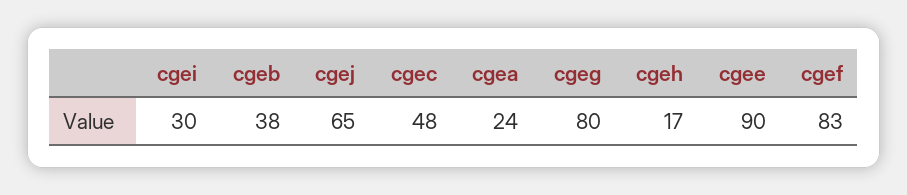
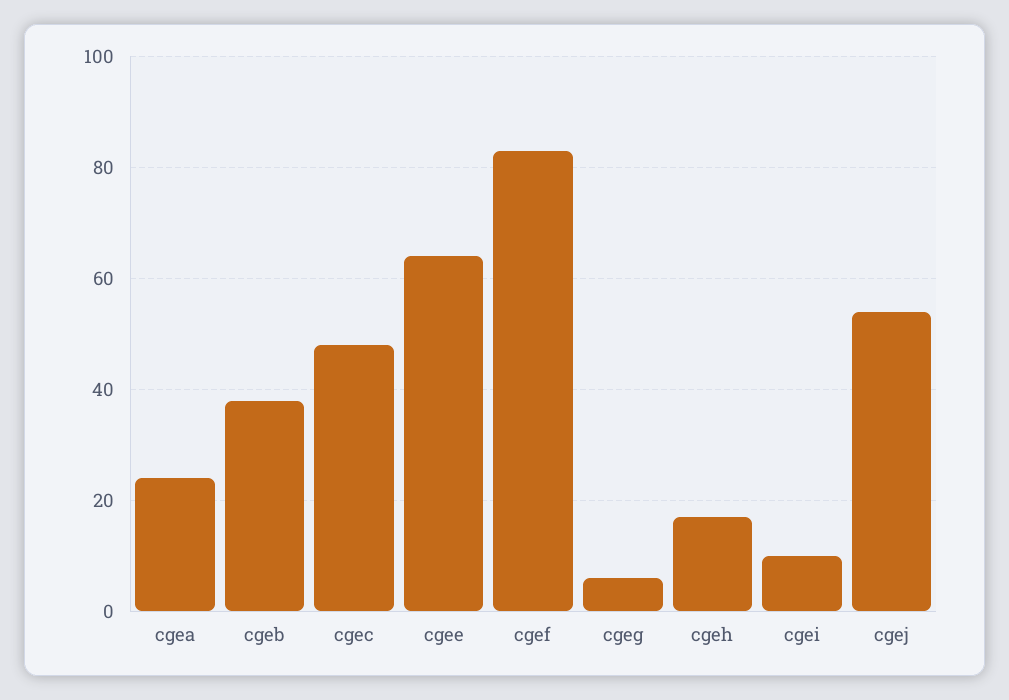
  {
-   "cgei": 30,
+   "cgei": 10,
    "cgeb": 38,
-   "cgej": 65,
+   "cgej": 55,
    "cgec": 48,
    "cgea": 24,
-   "cgeg": 80,
+   "cgeg": 5,
    "cgeh": 17,
-   "cgee": 90,
+   "cgee": 65,
    "cgef": 83
  }

